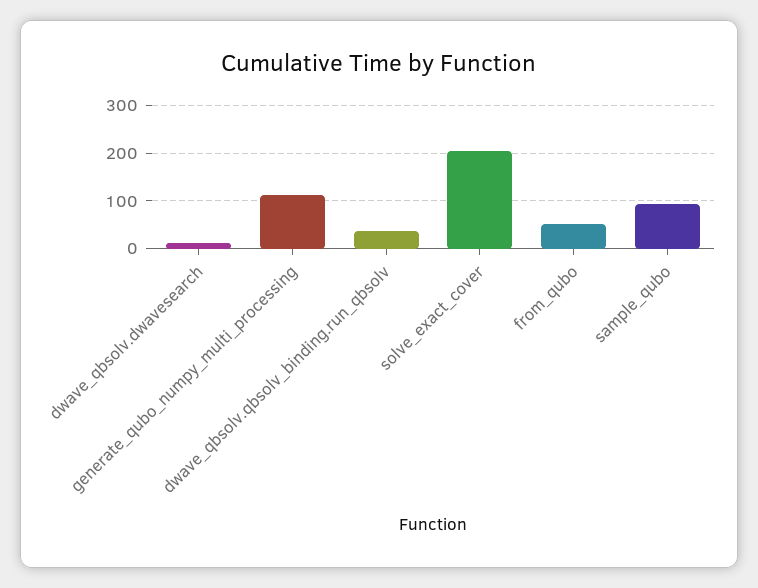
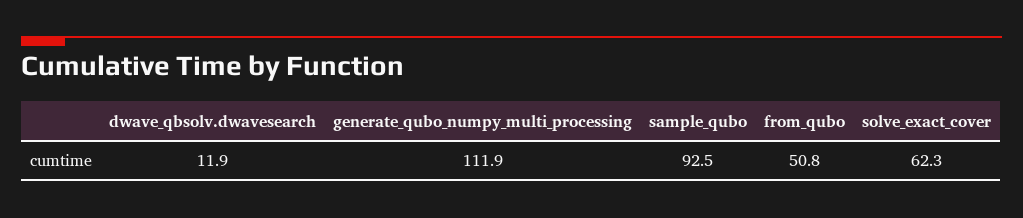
  {
    "dwave_qbsolv.dwavesearch": 11.9,
    "generate_qubo_numpy_multi_processing": 111.9,
-   "dwave_qbsolv.qbsolv_binding.run_qbsolv": 40,
-   "solve_exact_cover": 200,
+   "solve_exact_cover": 62.3,
    "from_qubo": 50.8,
    "sample_qubo": 92.5
  }

